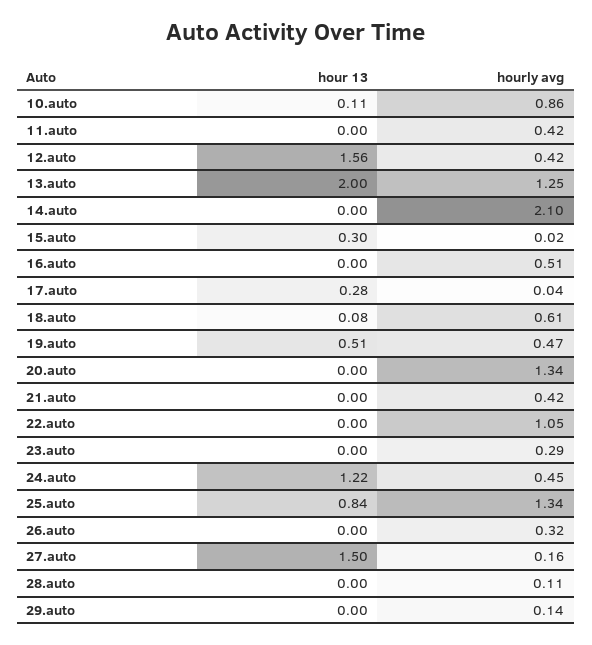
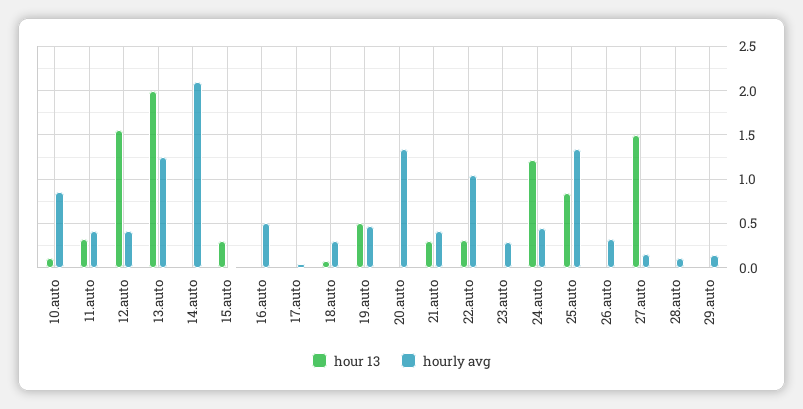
  {
    "hour 13": {
      "10.auto": 0.11,
-     "11.auto": 0,
+     "11.auto": 0.3,
      "12.auto": 1.56,
      "13.auto": 2,
      "14.auto": 0,
      "15.auto": 0.3,
      "16.auto": 0,
-     "17.auto": 0.28,
+     "17.auto": 0,
      "18.auto": 0.08,
      "19.auto": 0.51,
      "20.auto": 0,
-     "21.auto": 0,
+     "21.auto": 0.3,
-     "22.auto": 0,
+     "22.auto": 0.3,
      "23.auto": 0,
      "24.auto": 1.22,
      "25.auto": 0.84,
      "26.auto": 0,
      "27.auto": 1.5,
      "28.auto": 0,
      "29.auto": 0
    },
    "hourly avg": {
      "10.auto": 0.86,
      "11.auto": 0.42,
      "12.auto": 0.42,
      "13.auto": 1.25,
      "14.auto": 2.1,
      "15.auto": 0.02,
      "16.auto": 0.51,
      "17.auto": 0.04,
-     "18.auto": 0.61,
+     "18.auto": 0.3,
      "19.auto": 0.47,
      "20.auto": 1.34,
      "21.auto": 0.42,
      "22.auto": 1.05,
      "23.auto": 0.29,
      "24.auto": 0.45,
      "25.auto": 1.34,
      "26.auto": 0.32,
      "27.auto": 0.16,
      "28.auto": 0.11,
      "29.auto": 0.14
    }
  }

